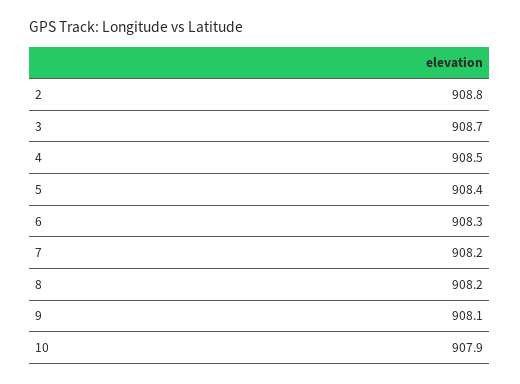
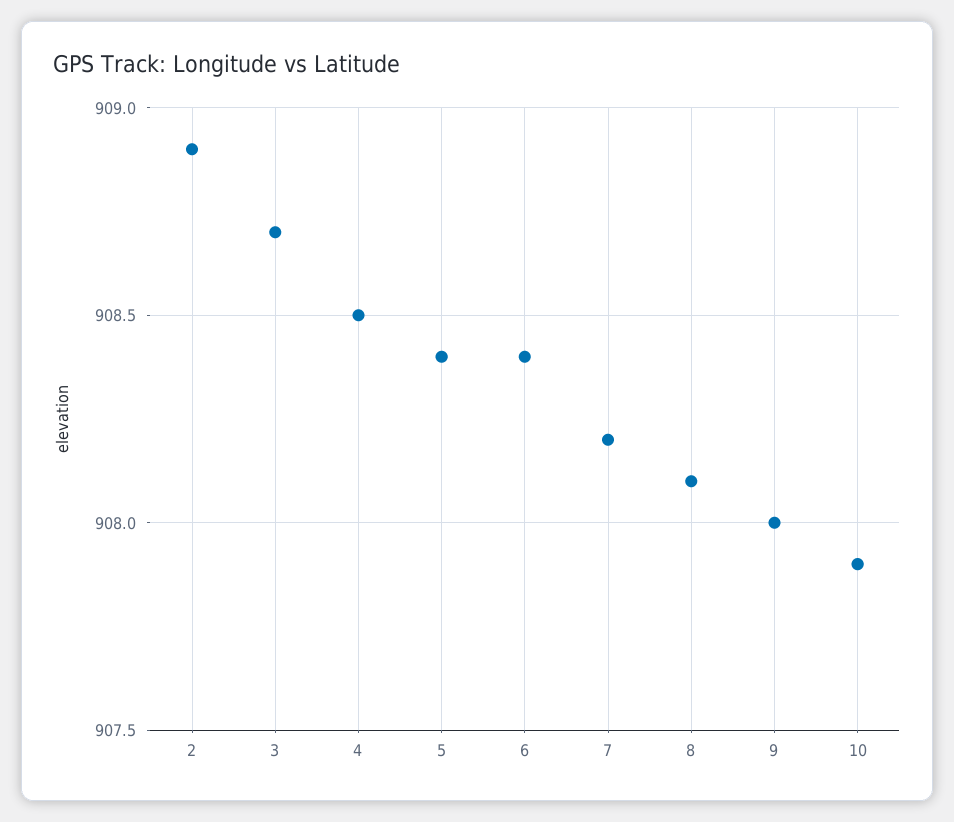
  {
-   "2": 908.8,
+   "2": 908.9,
    "3": 908.7,
    "4": 908.5,
    "5": 908.4,
-   "6": 908.3,
+   "6": 908.4,
    "7": 908.2,
-   "8": 908.2,
+   "8": 908.1,
-   "9": 908.1,
+   "9": 908,
    "10": 907.9
  }

